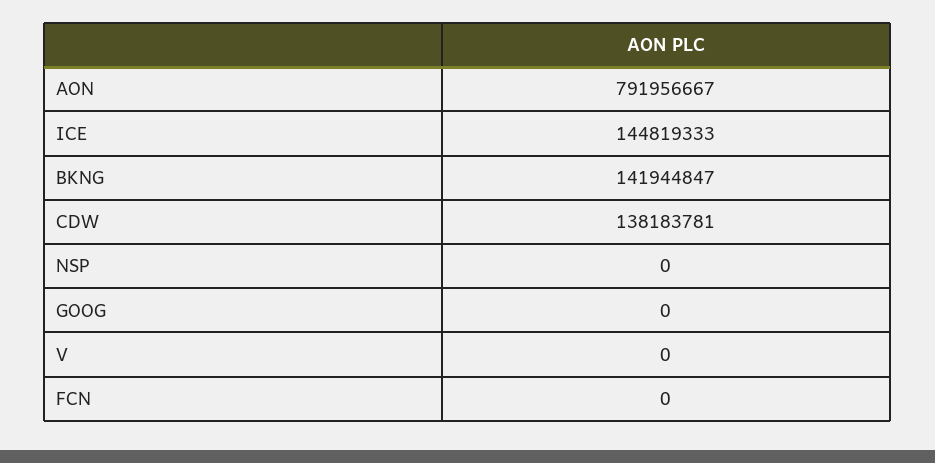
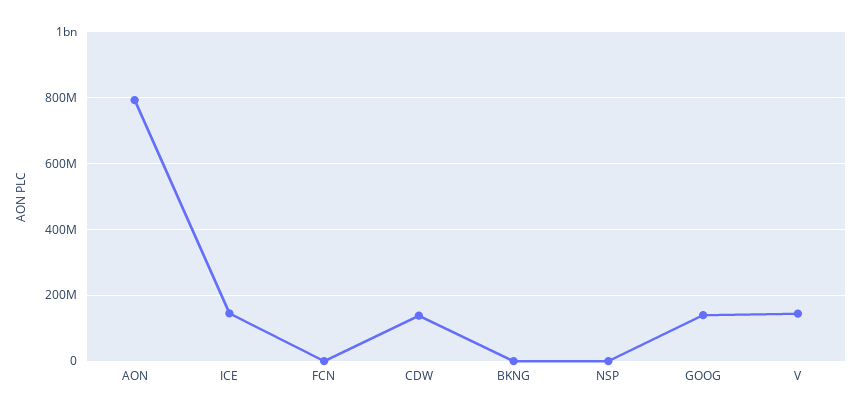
  {
    "AON": 791956667,
    "ICE": 144819333,
-   "BKNG": 141944847,
+   "BKNG": 0,
    "CDW": 138183781,
    "NSP": 0,
-   "GOOG": 0,
+   "GOOG": 140000000,
-   "V": 0,
+   "V": 140000000,
    "FCN": 0
  }

